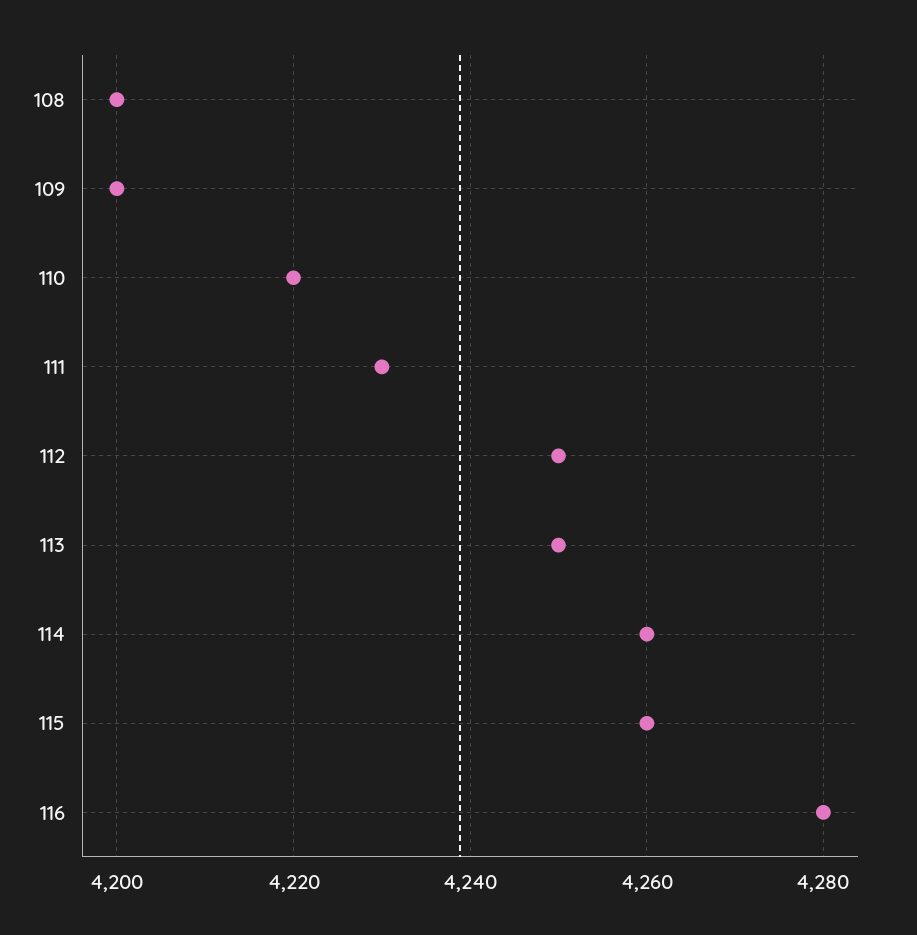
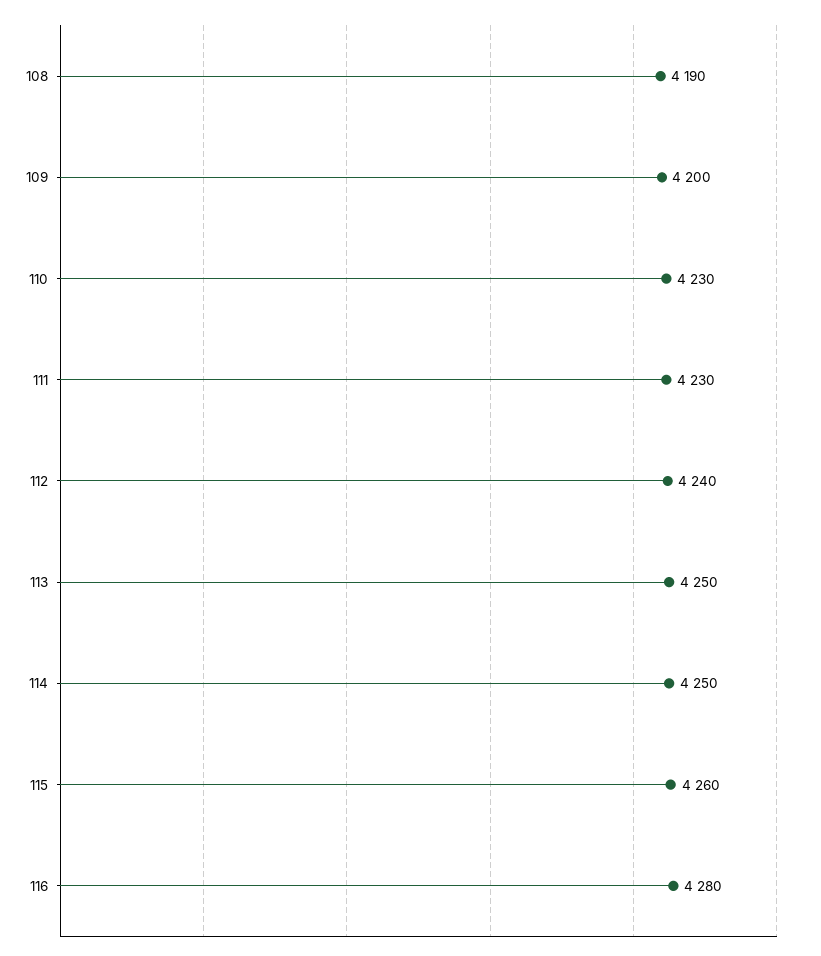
  {
-   "108": 4200,
+   "108": 4190,
    "109": 4200,
-   "110": 4220,
+   "110": 4230,
    "111": 4230,
-   "112": 4250,
+   "112": 4240,
    "113": 4250,
-   "114": 4260,
+   "114": 4250,
    "115": 4260,
    "116": 4280
  }

